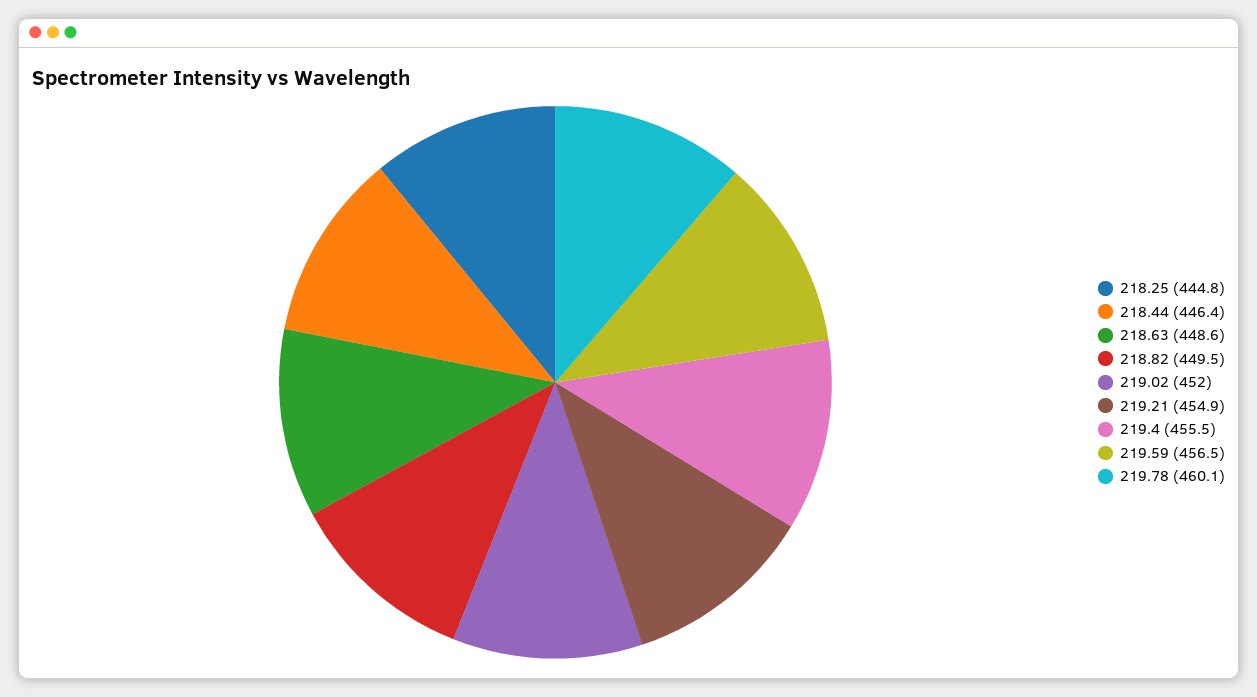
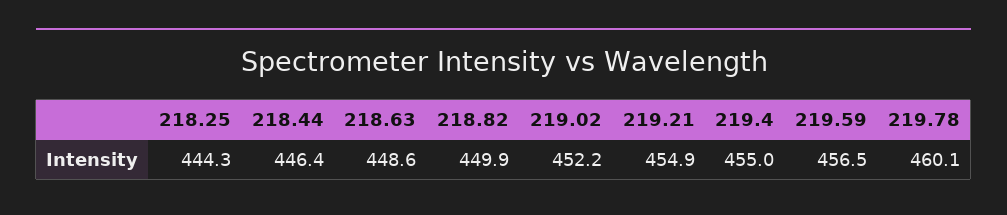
  {
-   "218.25": 444.8,
+   "218.25": 444.3,
    "218.44": 446.4,
    "218.63": 448.6,
-   "218.82": 449.5,
+   "218.82": 449.9,
-   "219.02": 452,
+   "219.02": 452.2,
    "219.21": 454.9,
-   "219.4": 455.5,
+   "219.4": 455,
    "219.59": 456.5,
    "219.78": 460.1
  }

